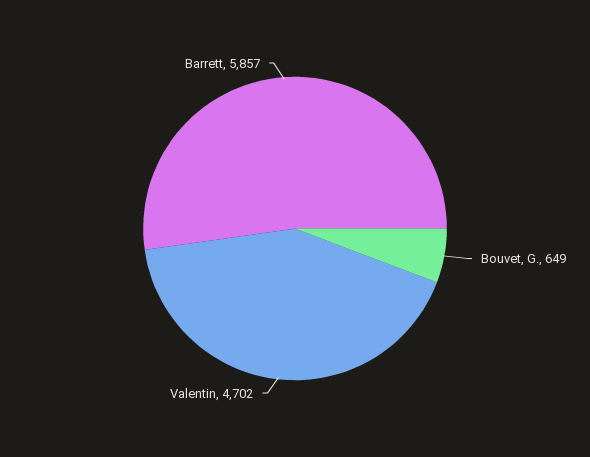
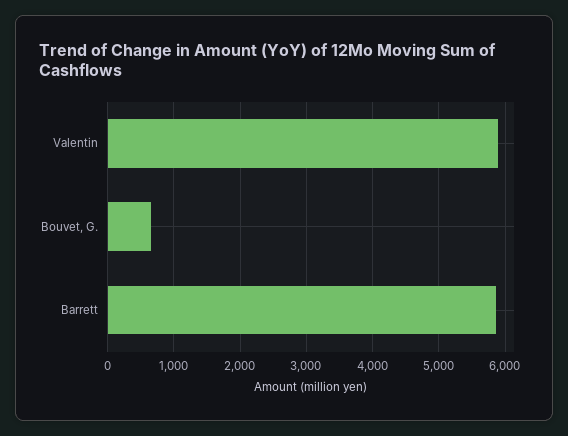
  {
    "Bouvet, G.": 649,
-   "Valentin": 4702,
+   "Valentin": 5900,
    "Barrett": 5857
  }

